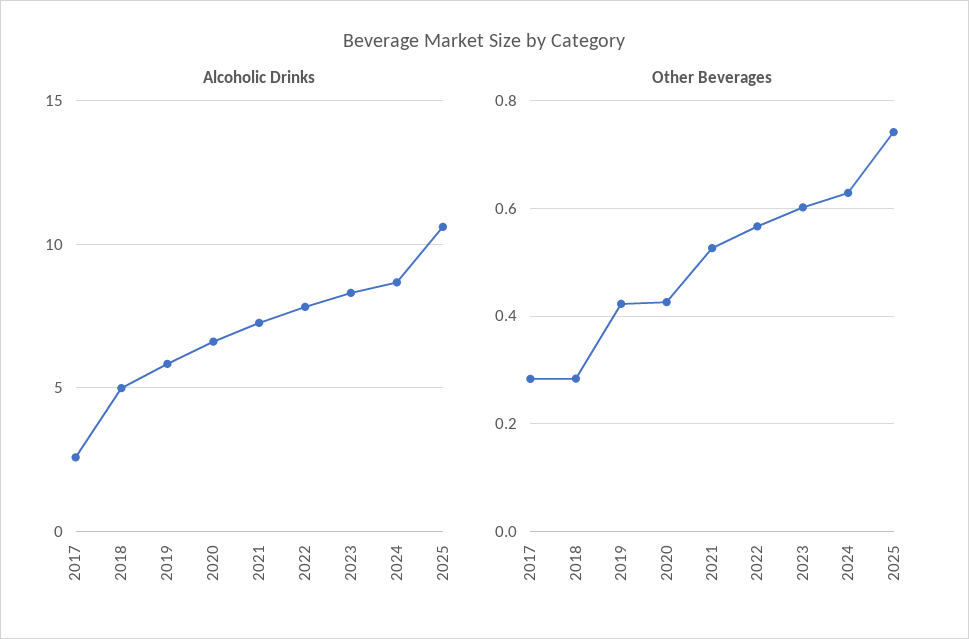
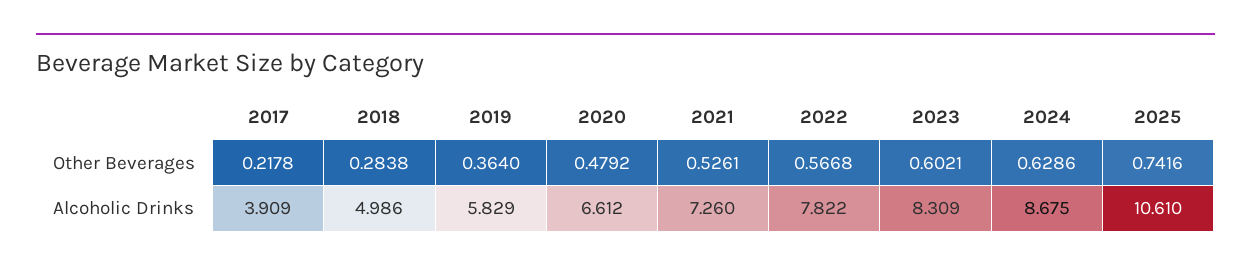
  {
    "Alcoholic Drinks": {
-     "2017": 2.5,
+     "2017": 3.909,
      "2018": 4.986,
      "2019": 5.829,
      "2020": 6.612,
      "2021": 7.26,
      "2022": 7.822,
      "2023": 8.309,
      "2024": 8.675,
      "2025": 10.61
    },
    "Other Beverages": {
-     "2017": 0.28,
+     "2017": 0.2178,
      "2018": 0.2838,
-     "2019": 0.42,
+     "2019": 0.364,
-     "2020": 0.42,
+     "2020": 0.4792,
      "2021": 0.5261,
      "2022": 0.5668,
      "2023": 0.6021,
      "2024": 0.6286,
      "2025": 0.7416
    }
  }

